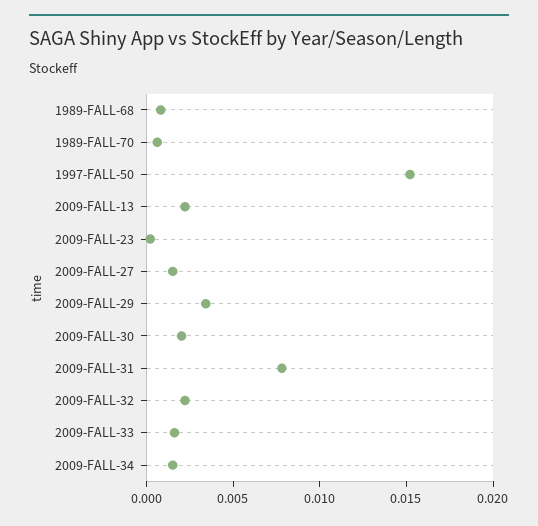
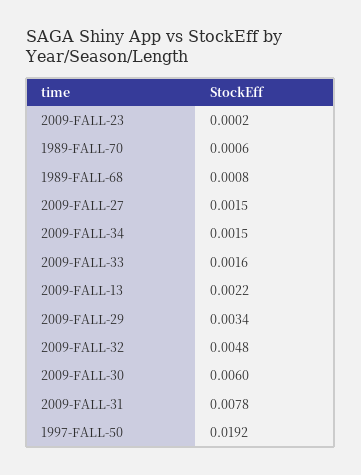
  {
    "1989-FALL-68": 0.0008,
    "1989-FALL-70": 0.0006,
-   "1997-FALL-50": 0.015,
+   "1997-FALL-50": 0.0192,
    "2009-FALL-13": 0.0022,
    "2009-FALL-23": 0.0002,
    "2009-FALL-27": 0.0015,
    "2009-FALL-29": 0.0034,
-   "2009-FALL-30": 0.002,
+   "2009-FALL-30": 0.006,
    "2009-FALL-31": 0.0078,
-   "2009-FALL-32": 0.002,
+   "2009-FALL-32": 0.0048,
    "2009-FALL-33": 0.0016,
    "2009-FALL-34": 0.0015
  }

